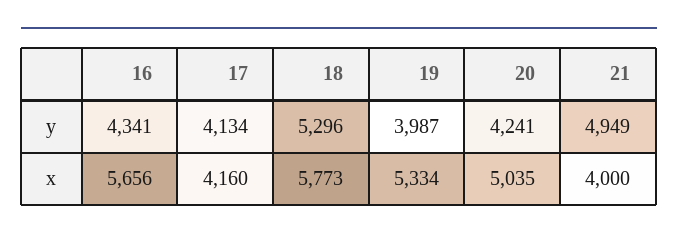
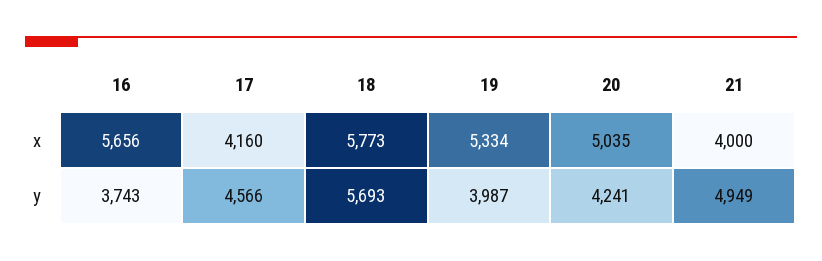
  {
    "16": {
-     "y": 4341,
+     "y": 3743,
      "x": 5656
    },
    "17": {
-     "y": 4134,
+     "y": 4566,
      "x": 4160
    },
    "18": {
-     "y": 5296,
+     "y": 5693,
      "x": 5773
    },
    "19": {
      "y": 3987,
      "x": 5334
    },
    "20": {
      "y": 4241,
      "x": 5035
    },
    "21": {
      "y": 4949,
      "x": 4000
    }
  }

